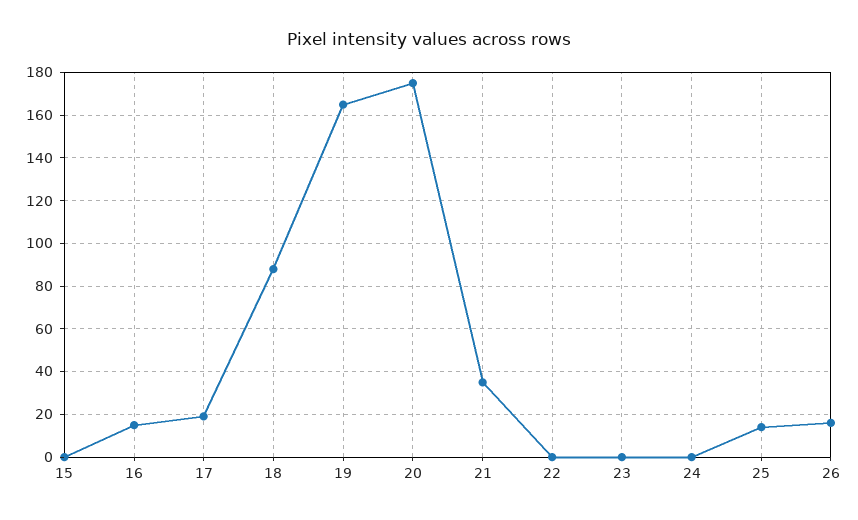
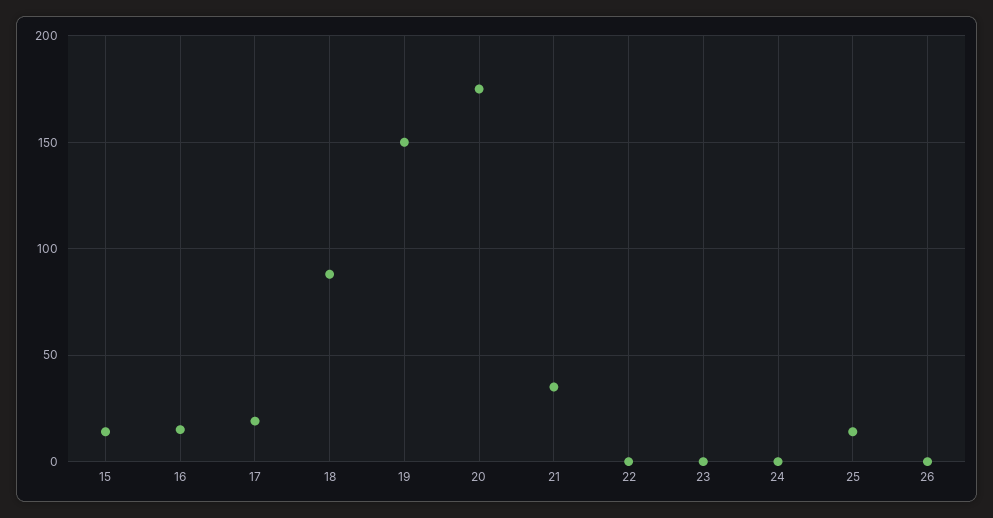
  {
-   "15": 0,
+   "15": 15,
    "16": 15,
    "17": 20,
    "18": 90,
-   "19": 165,
+   "19": 150,
    "20": 175,
    "21": 35,
    "22": 0,
    "23": 0,
    "24": 0,
    "25": 15,
-   "26": 15
+   "26": 0
  }

